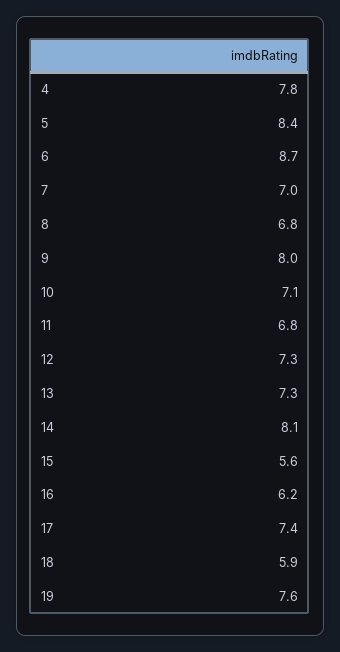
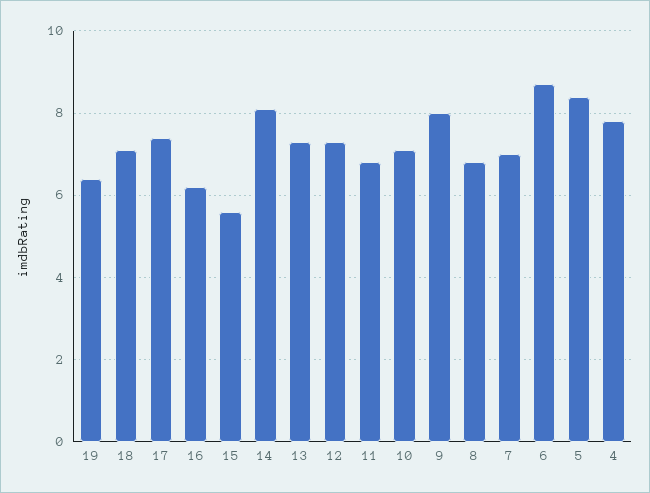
  {
    "4": 7.8,
    "5": 8.4,
    "6": 8.7,
    "7": 7,
    "8": 6.8,
    "9": 8,
    "10": 7.1,
    "11": 6.8,
    "12": 7.3,
    "13": 7.3,
    "14": 8.1,
    "15": 5.6,
    "16": 6.2,
    "17": 7.4,
-   "18": 5.9,
+   "18": 7,
-   "19": 7.6
+   "19": 6.5
  }

